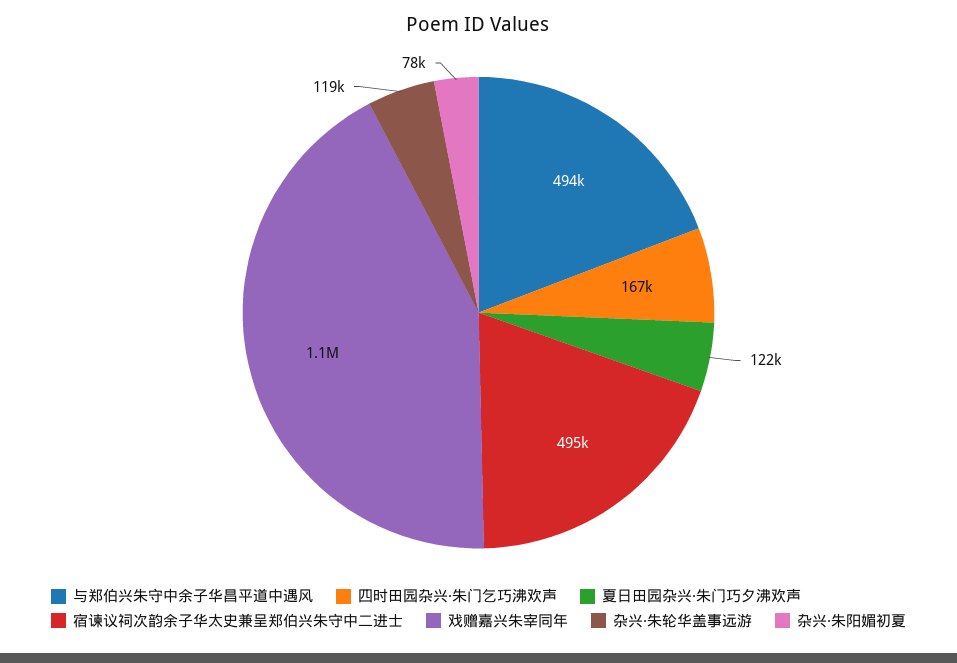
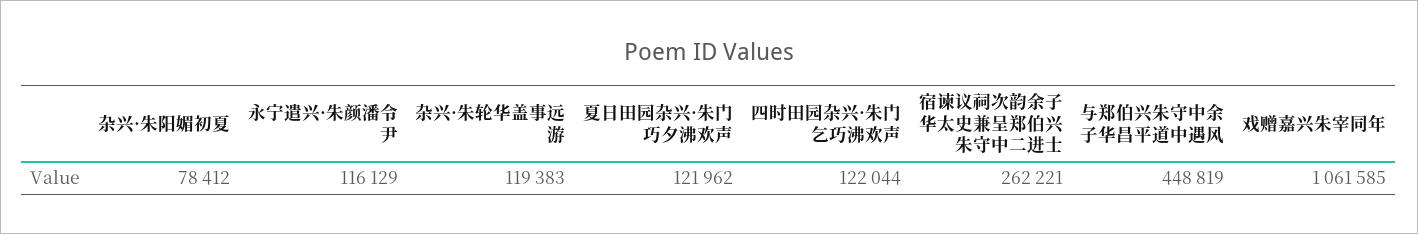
  {
-   "与郑伯兴朱守中余子华昌平道中遇风": 494000,
+   "与郑伯兴朱守中余子华昌平道中遇风": 448819,
-   "四时田园杂兴·朱门乞巧沸欢声": 167000,
+   "四时田园杂兴·朱门乞巧沸欢声": 122044,
    "夏日田园杂兴·朱门巧夕沸欢声": 121962,
-   "宿谏议祠次韵余子华太史兼呈郑伯兴朱守中二进士": 495000,
+   "宿谏议祠次韵余子华太史兼呈郑伯兴朱守中二进士": 262221,
    "戏赠嘉兴朱宰同年": 1061585,
    "杂兴·朱轮华盖事远游": 119383,
-   "杂兴·朱阳媚初夏": 78412
+   "杂兴·朱阳媚初夏": 78412,
+   "永宁遣兴·朱颜潘令尹": 116129
  }

